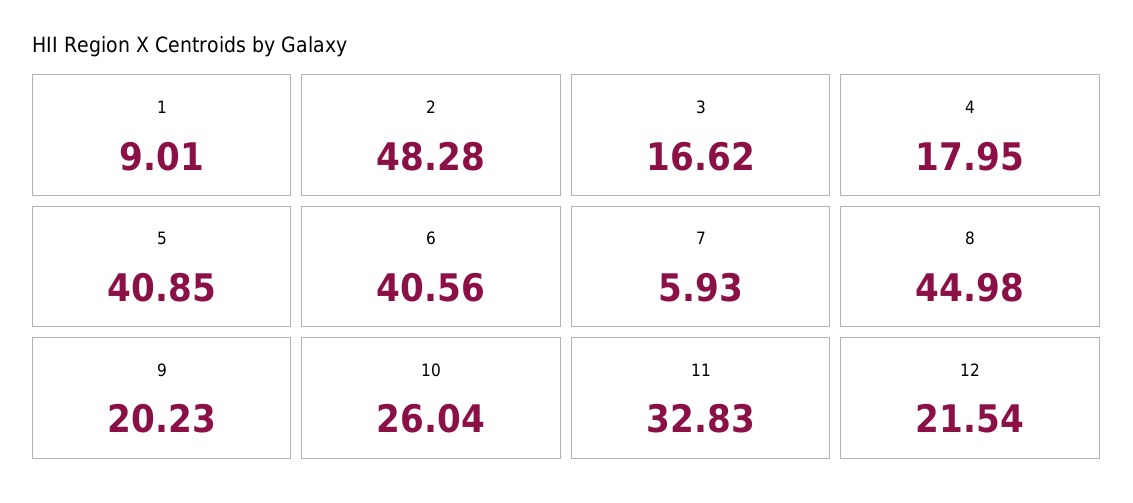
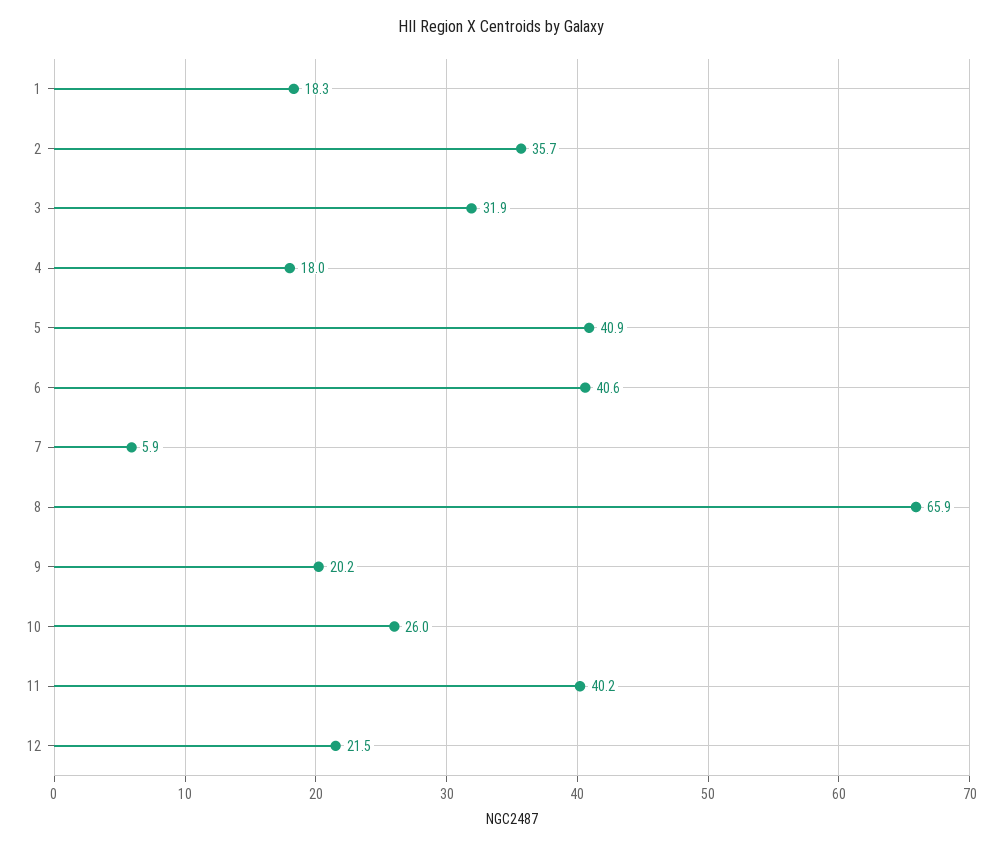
  {
-   "1": 9.01,
+   "1": 18.3,
-   "2": 48.28,
+   "2": 35.7,
-   "3": 16.62,
+   "3": 31.9,
    "4": 17.95,
    "5": 40.85,
    "6": 40.56,
    "7": 5.93,
-   "8": 44.98,
+   "8": 65.9,
    "9": 20.23,
    "10": 26.04,
-   "11": 32.83,
+   "11": 40.2,
    "12": 21.54
  }

